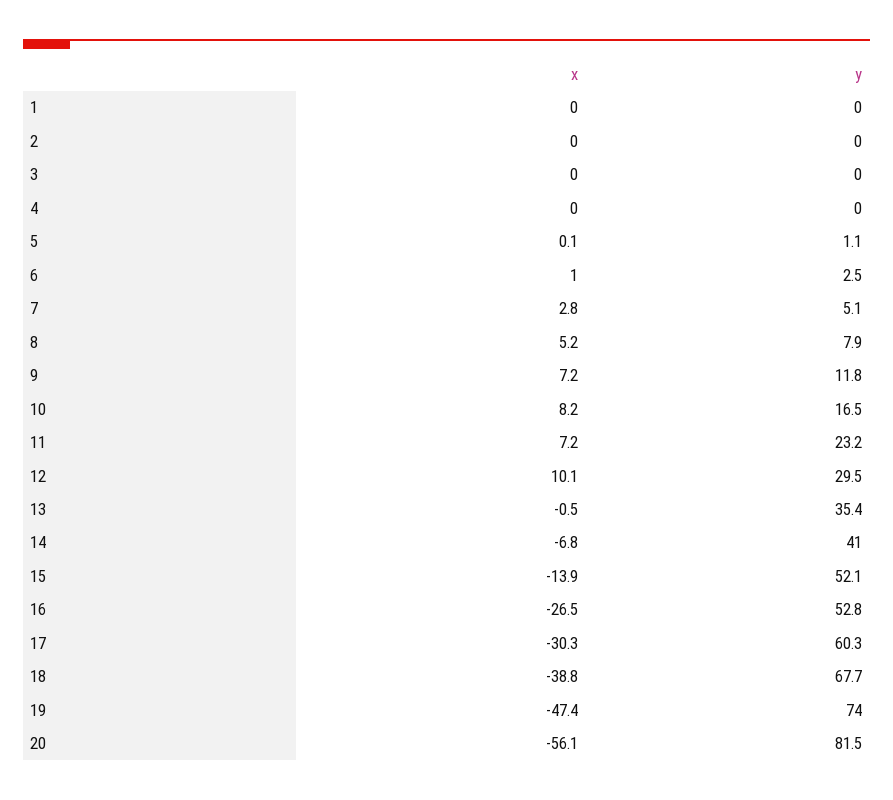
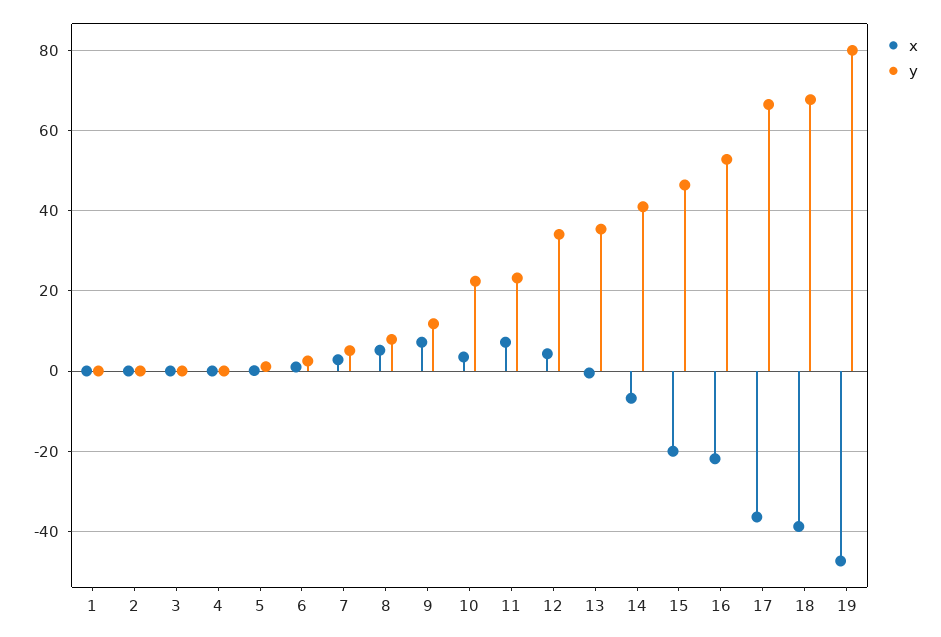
  {
    "x": {
      "1": 0,
      "2": 0,
      "3": 0,
      "4": 0,
      "5": 0.1,
      "6": 1,
      "7": 2.8,
      "8": 5.2,
      "9": 7.2,
-     "10": 8.2,
+     "10": 4,
      "11": 7.2,
-     "12": 10.1,
+     "12": 4,
      "13": -0.5,
      "14": -6.8,
-     "15": -13.9,
+     "15": -20,
-     "16": -26.5,
+     "16": -22,
-     "17": -30.3,
+     "17": -36,
      "18": -38.8,
-     "19": -47.4,
+     "19": -47.4
-     "20": -56.1
    },
    "y": {
      "1": 0,
      "2": 0,
      "3": 0,
      "4": 0,
      "5": 1.1,
      "6": 2.5,
      "7": 5.1,
      "8": 7.9,
      "9": 11.8,
-     "10": 16.5,
+     "10": 22,
      "11": 23.2,
-     "12": 29.5,
+     "12": 34,
      "13": 35.4,
      "14": 41,
-     "15": 52.1,
+     "15": 46,
      "16": 52.8,
-     "17": 60.3,
+     "17": 66,
      "18": 67.7,
-     "19": 74,
+     "19": 80
-     "20": 81.5
    }
  }

